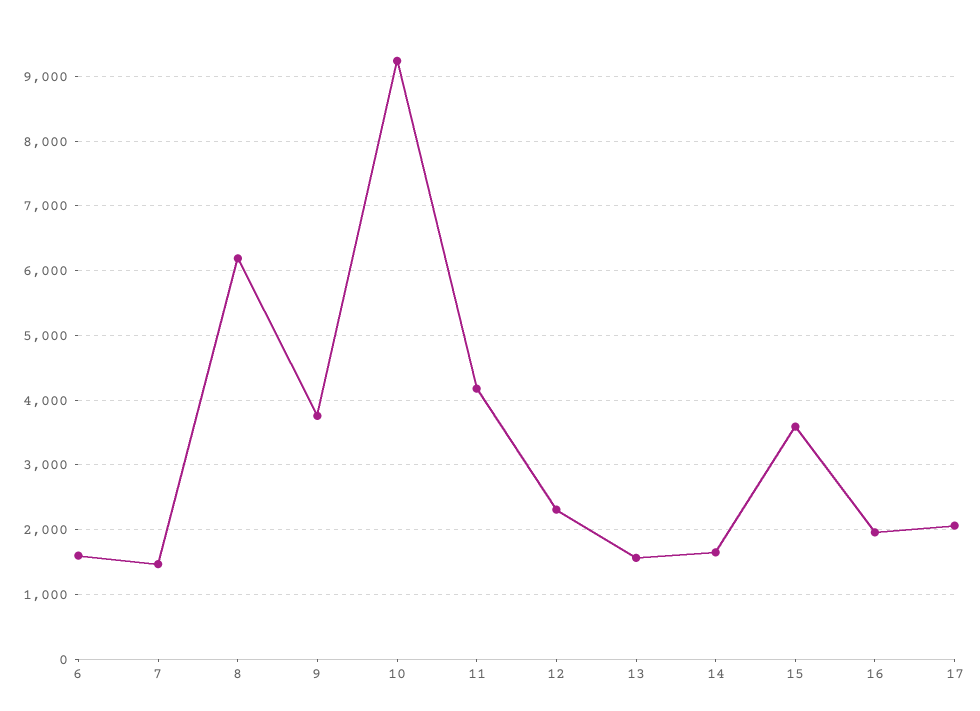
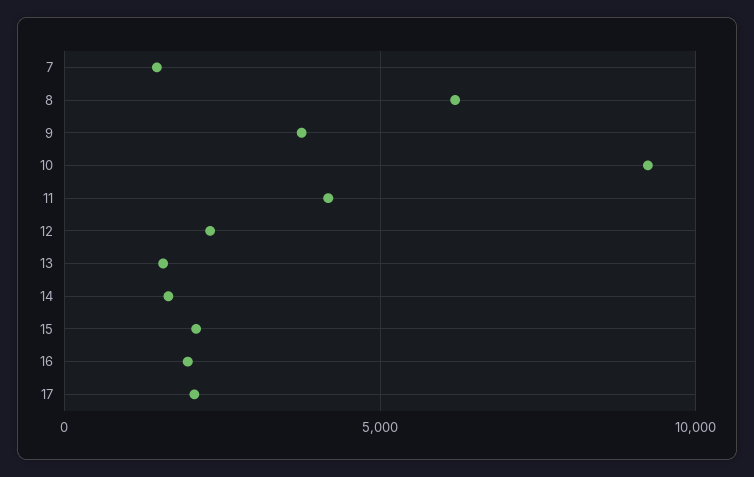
  {
-   "6": 1600,
    "7": 1500,
    "8": 6200,
    "9": 3800,
    "10": 9200,
    "11": 4200,
    "12": 2300,
    "13": 1600,
    "14": 1700,
-   "15": 3600,
+   "15": 2000,
    "16": 2000,
    "17": 2100
  }

